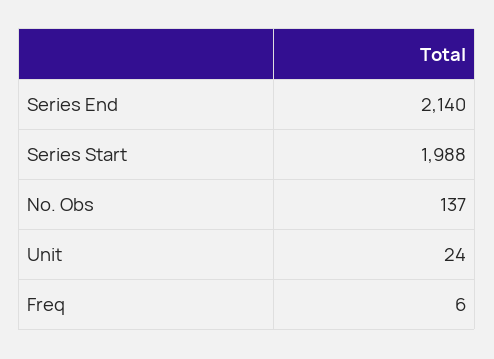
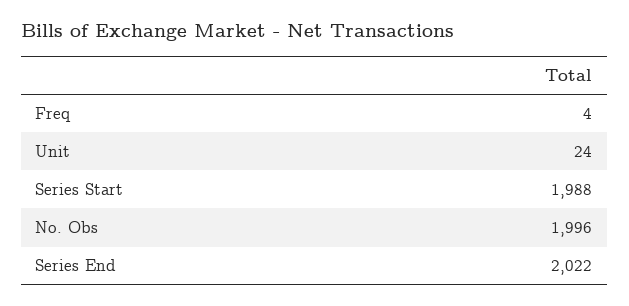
  {
-   "Series End": 2140,
+   "Series End": 2022,
    "Series Start": 1988,
-   "No. Obs": 137,
+   "No. Obs": 1996,
    "Unit": 24,
-   "Freq": 6
+   "Freq": 4
  }

